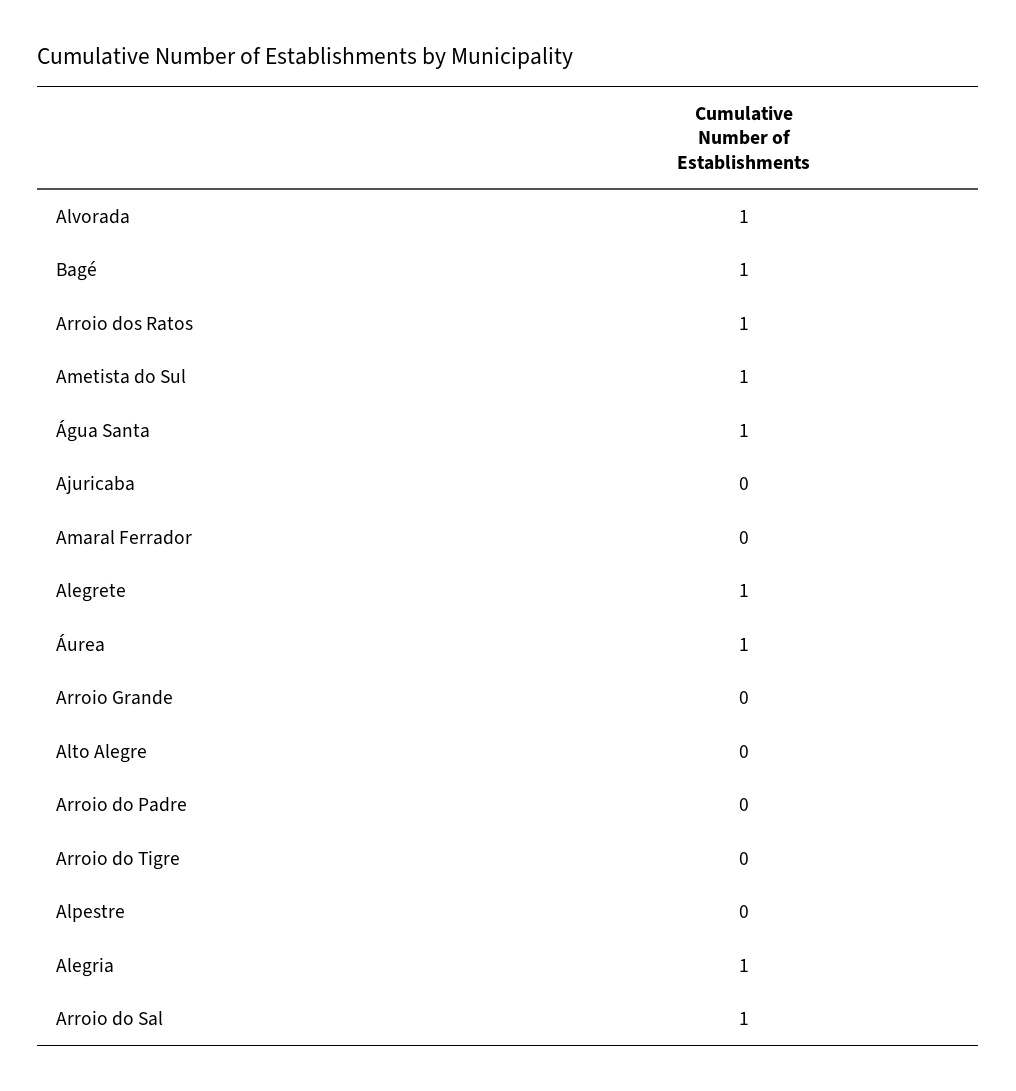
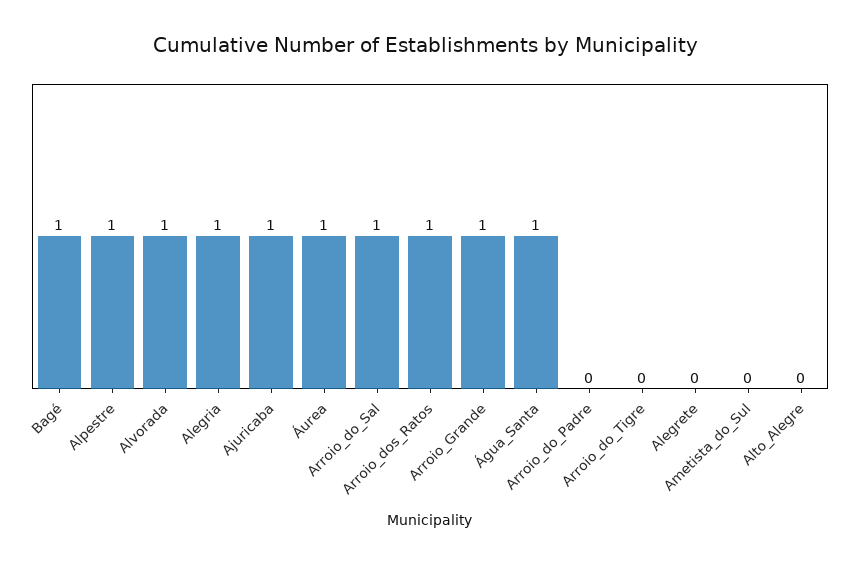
  {
    "Alvorada": 1,
    "Bagé": 1,
    "Arroio dos Ratos": 1,
-   "Ametista do Sul": 1,
+   "Ametista do Sul": 0,
    "Água Santa": 1,
-   "Ajuricaba": 0,
+   "Ajuricaba": 1,
-   "Amaral Ferrador": 0,
-   "Alegrete": 1,
+   "Alegrete": 0,
    "Áurea": 1,
-   "Arroio Grande": 0,
+   "Arroio Grande": 1,
    "Alto Alegre": 0,
    "Arroio do Padre": 0,
    "Arroio do Tigre": 0,
-   "Alpestre": 0,
+   "Alpestre": 1,
    "Alegria": 1,
    "Arroio do Sal": 1
  }

